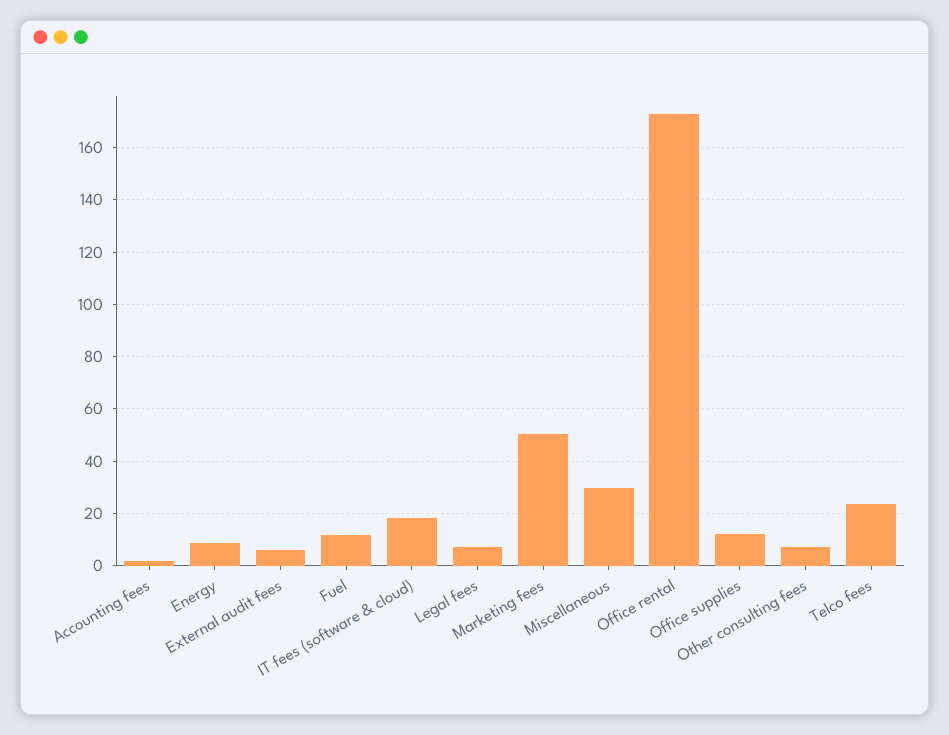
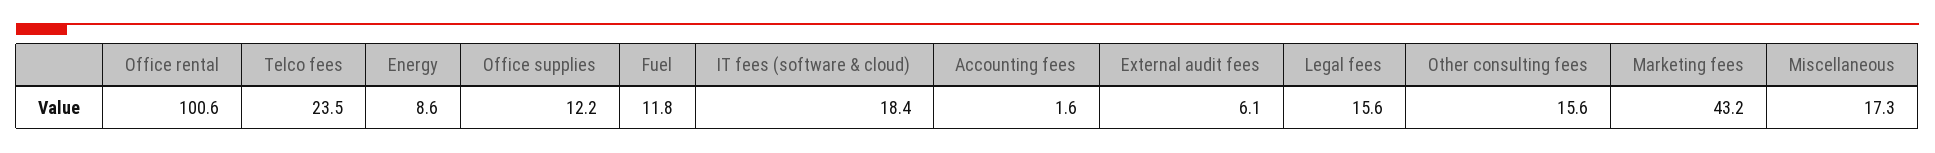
  {
    "Accounting fees": 1.6,
    "Energy": 8.6,
    "External audit fees": 6.1,
    "Fuel": 11.8,
    "IT fees (software & cloud)": 18.4,
-   "Legal fees": 7.5,
+   "Legal fees": 15.6,
-   "Marketing fees": 50,
+   "Marketing fees": 43.2,
-   "Miscellaneous": 30,
+   "Miscellaneous": 17.3,
-   "Office rental": 172.5,
+   "Office rental": 100.6,
    "Office supplies": 12.2,
-   "Other consulting fees": 7.5,
+   "Other consulting fees": 15.6,
    "Telco fees": 23.5
  }

